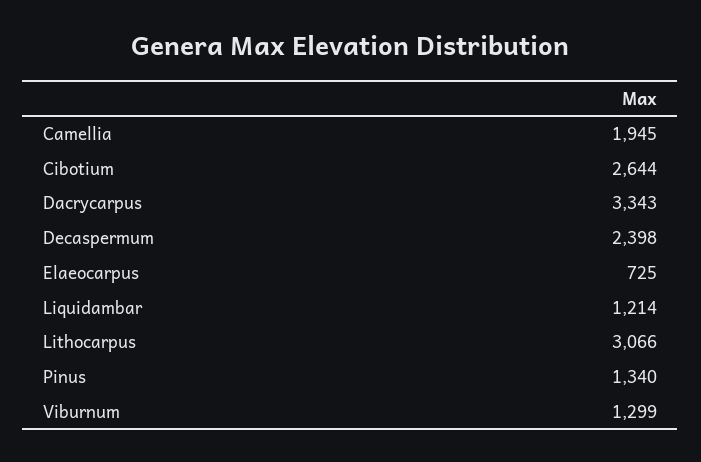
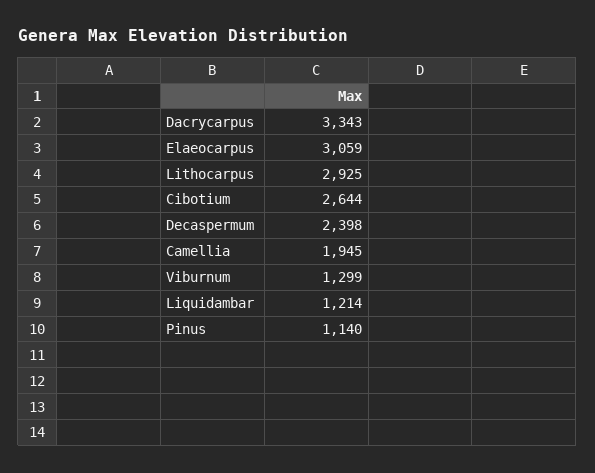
  {
    "Camellia": 1945,
    "Cibotium": 2644,
    "Dacrycarpus": 3343,
    "Decaspermum": 2398,
-   "Elaeocarpus": 725,
+   "Elaeocarpus": 3059,
    "Liquidambar": 1214,
-   "Lithocarpus": 3066,
+   "Lithocarpus": 2925,
-   "Pinus": 1340,
+   "Pinus": 1140,
    "Viburnum": 1299
  }

